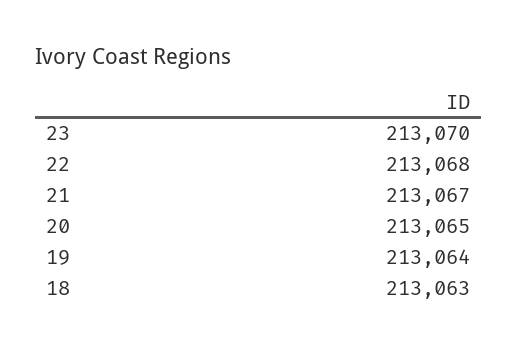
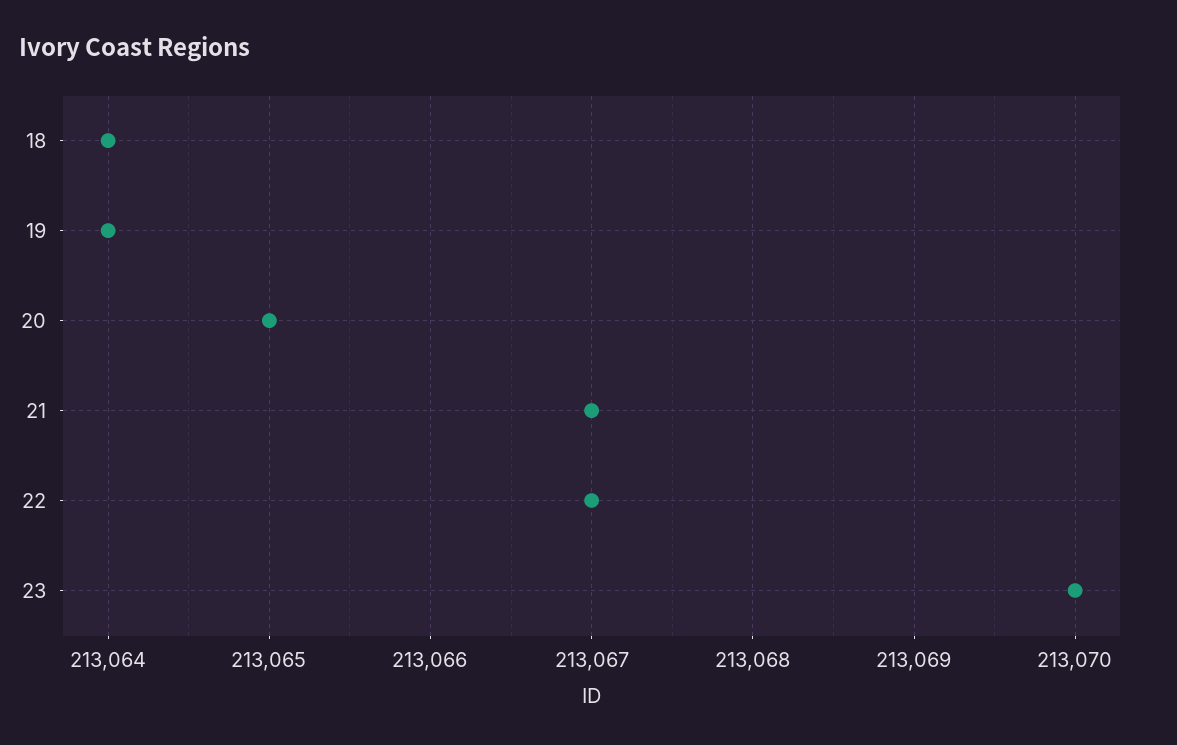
  {
    "23": 213070,
-   "22": 213068,
+   "22": 213067,
    "21": 213067,
    "20": 213065,
    "19": 213064,
-   "18": 213063
+   "18": 213064
  }

